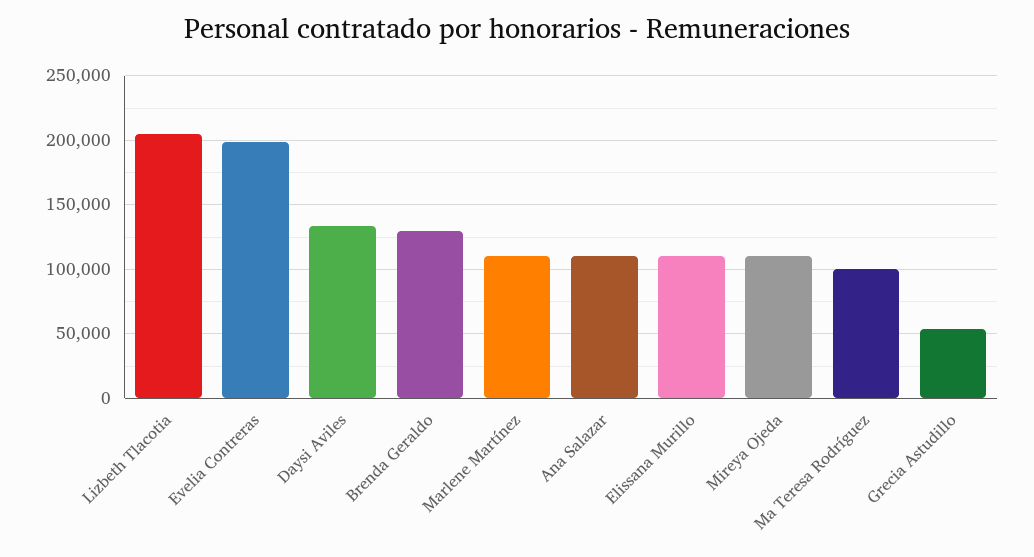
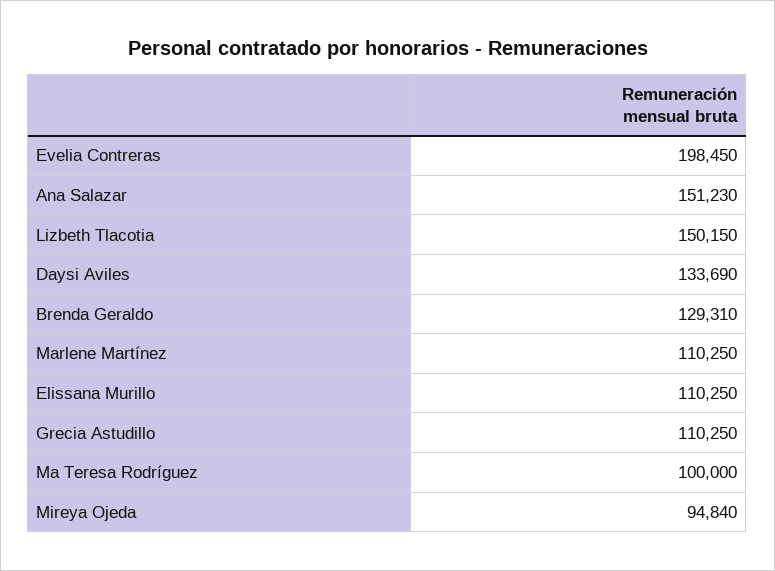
  {
-   "Lizbeth Tlacotia": 205000,
+   "Lizbeth Tlacotia": 150150,
    "Evelia Contreras": 198450,
    "Daysi Aviles": 133690,
    "Brenda Geraldo": 129310,
    "Marlene Martínez": 110250,
-   "Ana Salazar": 110000,
+   "Ana Salazar": 151230,
    "Elissana Murillo": 110250,
-   "Mireya Ojeda": 110000,
+   "Mireya Ojeda": 94840,
    "Ma Teresa Rodríguez": 100000,
-   "Grecia Astudillo": 55000
+   "Grecia Astudillo": 110250
  }

